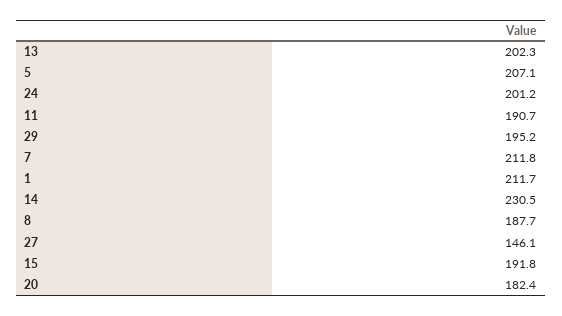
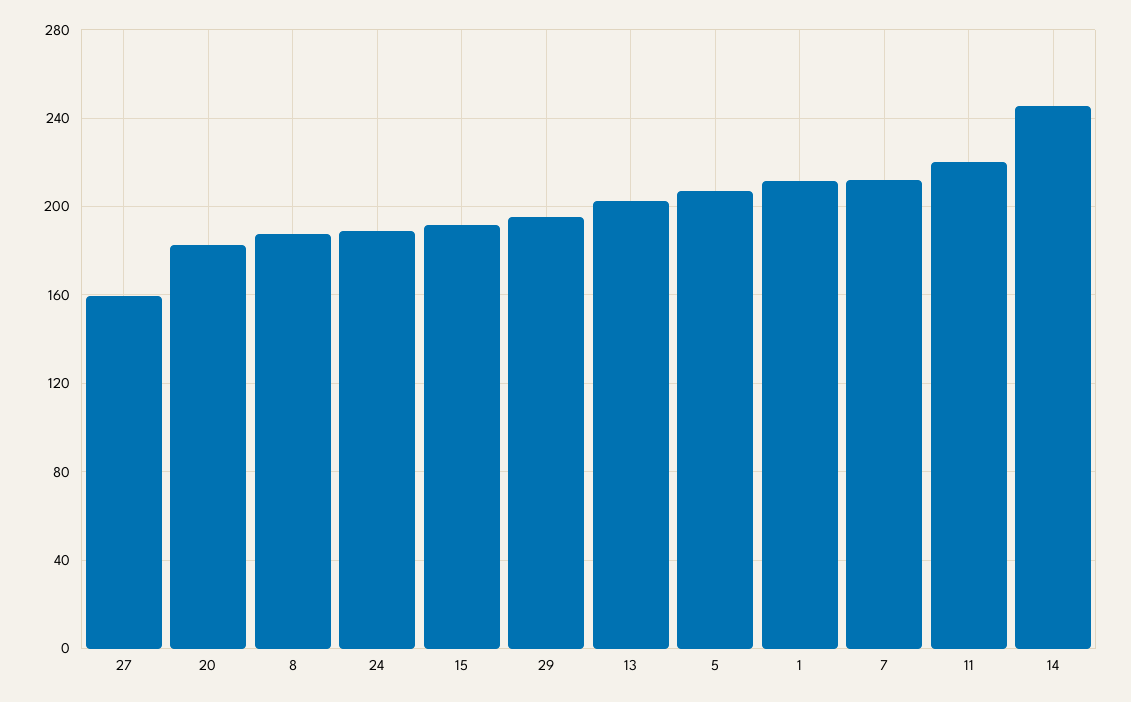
  {
    "13": 202.3,
    "5": 207.1,
-   "24": 201.2,
+   "24": 190,
-   "11": 190.7,
+   "11": 220,
    "29": 195.2,
    "7": 211.8,
    "1": 211.7,
-   "14": 230.5,
+   "14": 245,
    "8": 187.7,
-   "27": 146.1,
+   "27": 160,
    "15": 191.8,
    "20": 182.4
  }

